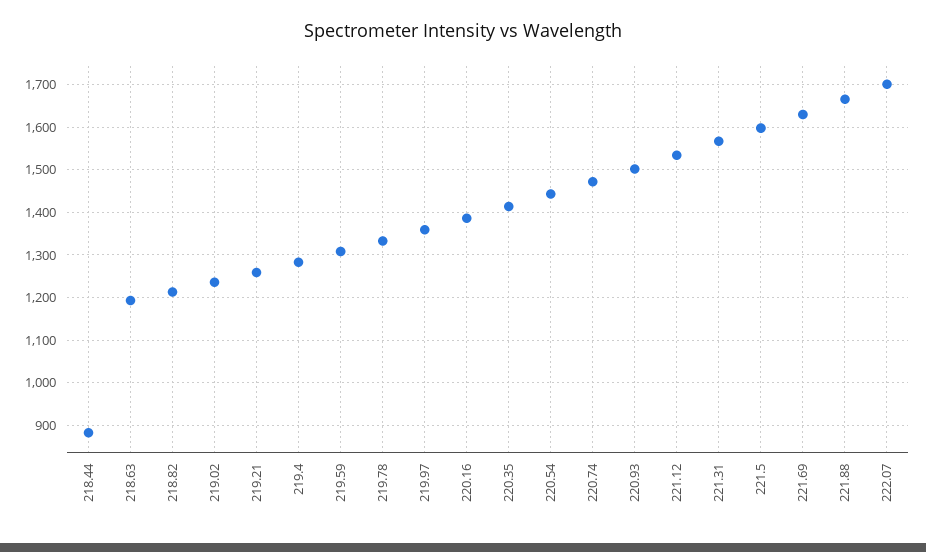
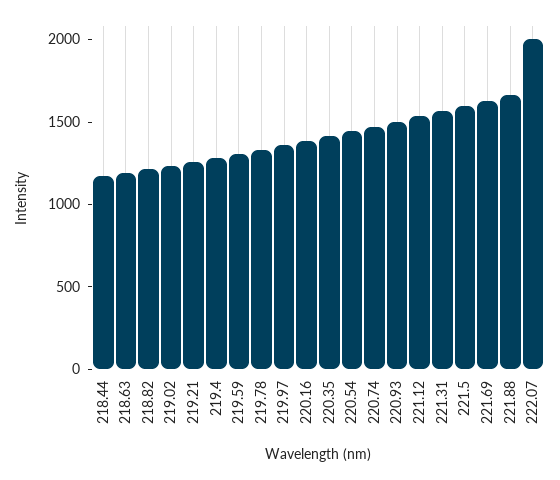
  {
-   "218.44": 880,
+   "218.44": 1200,
    "218.63": 1200,
    "218.82": 1220,
    "219.02": 1240,
    "219.21": 1260,
    "219.4": 1280,
    "219.59": 1300,
    "219.78": 1340,
    "219.97": 1360,
    "220.16": 1380,
    "220.35": 1420,
    "220.54": 1440,
    "220.74": 1480,
    "220.93": 1500,
    "221.12": 1540,
    "221.31": 1560,
    "221.5": 1600,
    "221.69": 1640,
    "221.88": 1660,
-   "222.07": 1700
+   "222.07": 2000
  }

